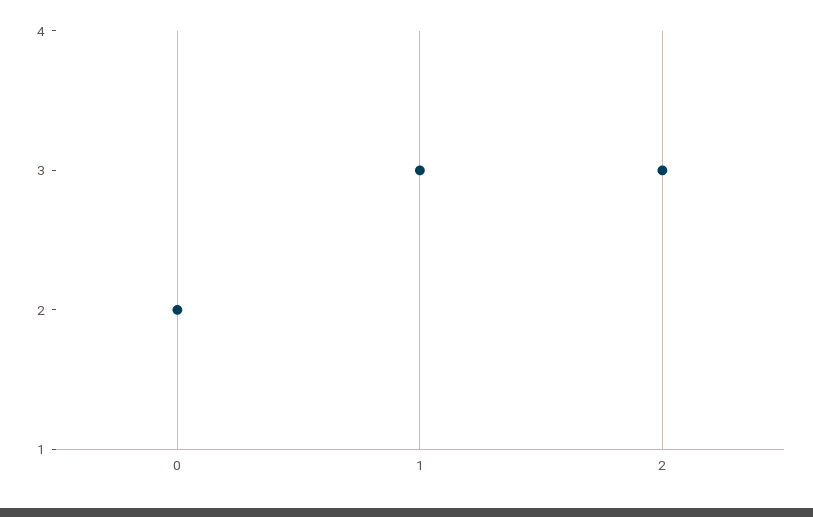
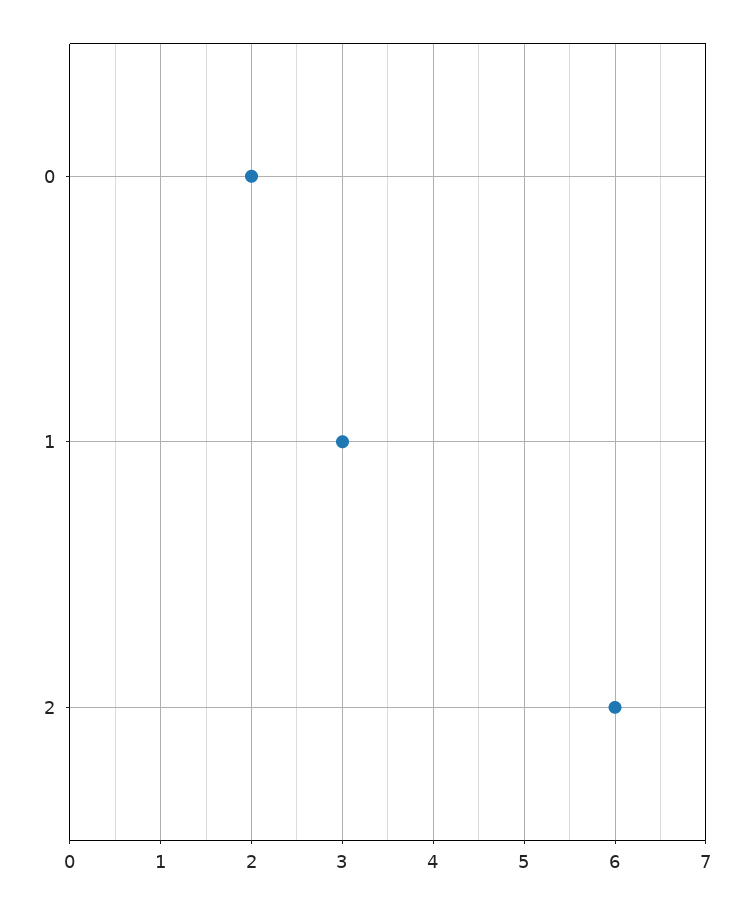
  {
    "0": 2,
    "1": 3,
-   "2": 3
+   "2": 6
  }

